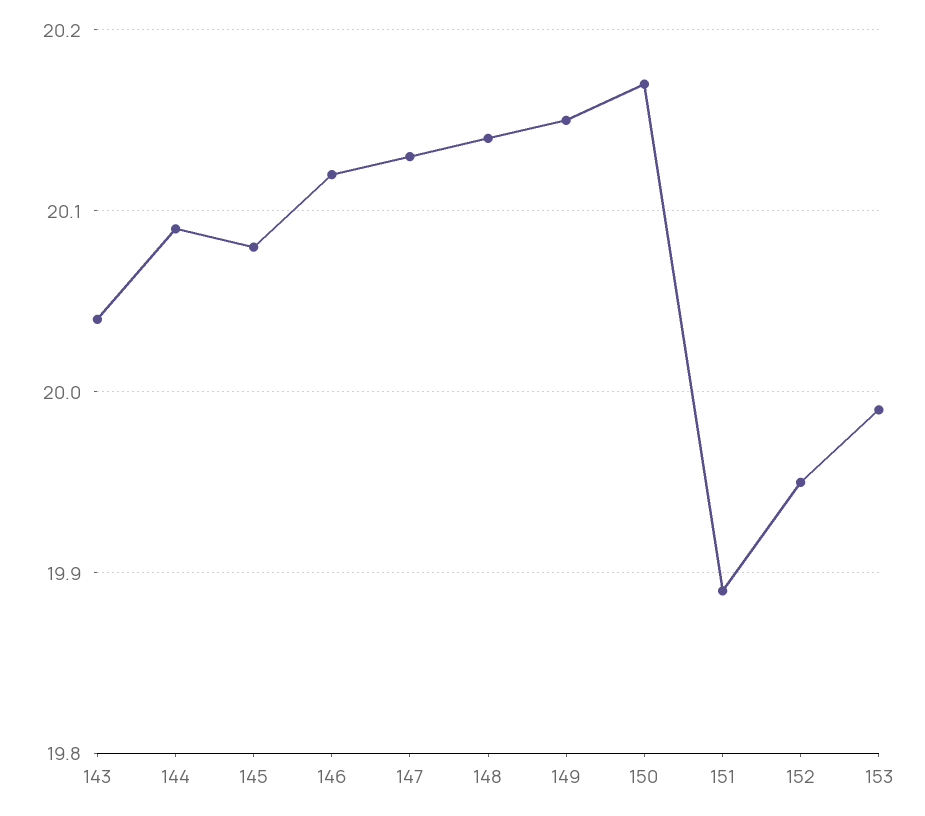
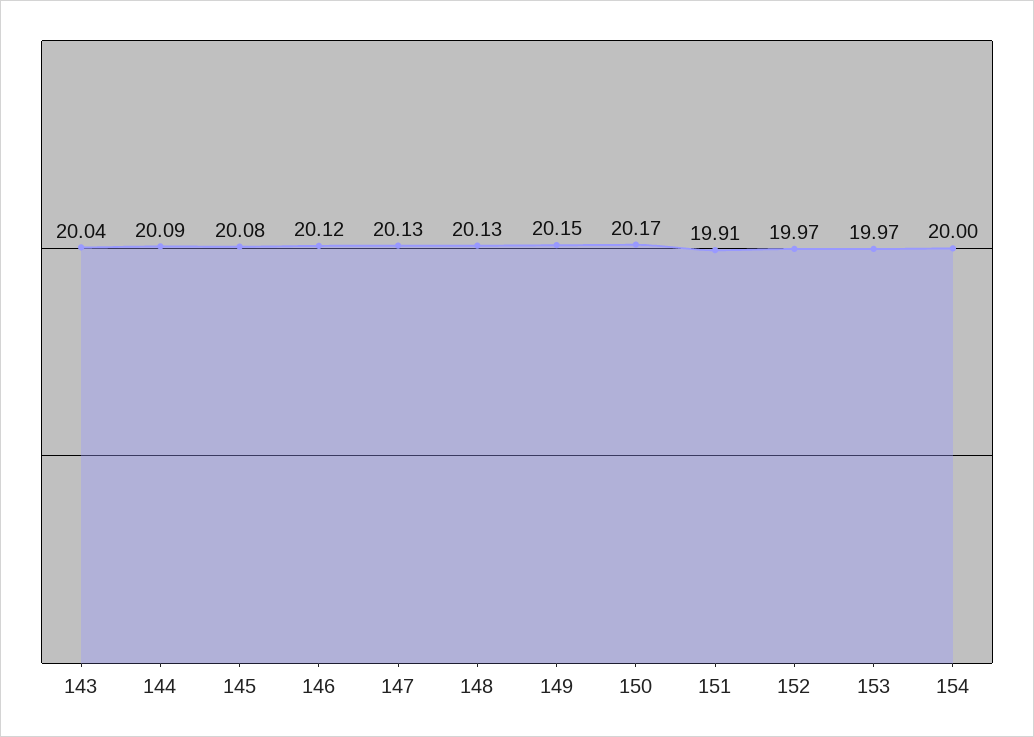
  {
    "143": 20.04,
    "144": 20.09,
    "145": 20.08,
    "146": 20.12,
    "147": 20.13,
-   "148": 20.14,
+   "148": 20.13,
    "149": 20.15,
    "150": 20.17,
-   "151": 19.89,
+   "151": 19.91,
-   "152": 19.95,
+   "152": 19.97,
-   "153": 19.99
+   "153": 19.97,
+   "154": 20
  }

